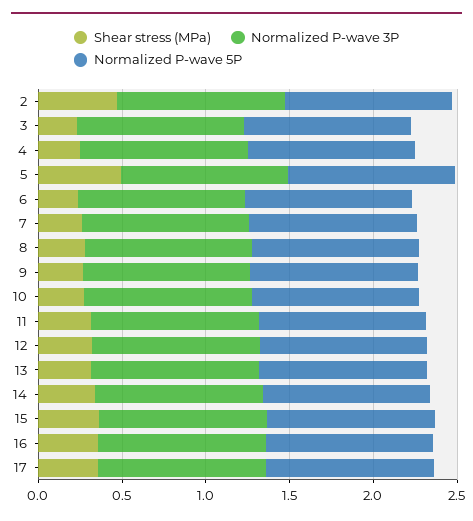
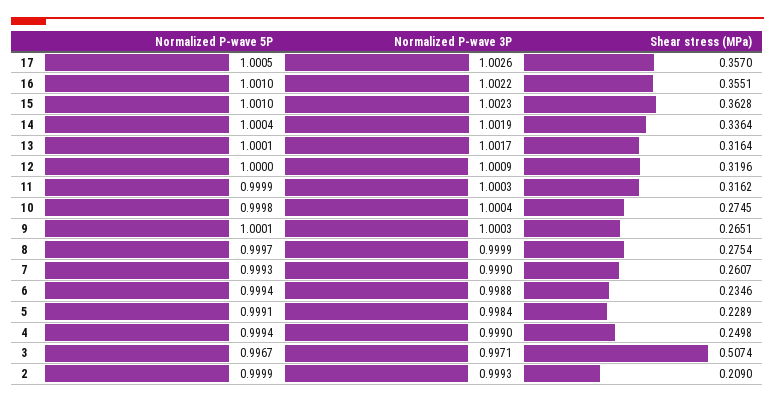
  {
    "Shear stress (MPa)": {
-     "2": 0.5,
+     "2": 0.209,
-     "3": 0.2,
+     "3": 0.5074,
      "4": 0.2498,
-     "5": 0.5,
+     "5": 0.2289,
      "6": 0.2346,
      "7": 0.2607,
      "8": 0.2754,
      "9": 0.2651,
      "10": 0.2745,
      "11": 0.3162,
      "12": 0.3196,
      "13": 0.3164,
      "14": 0.3364,
      "15": 0.3628,
      "16": 0.3551,
      "17": 0.357
    },
    "Normalized P-wave 3P": {
      "2": 0.9993,
      "3": 0.9971,
      "4": 0.999,
      "5": 0.9984,
      "6": 0.9988,
      "7": 0.999,
      "8": 0.9999,
      "9": 1.0003,
      "10": 1.0004,
      "11": 1.0003,
      "12": 1.0009,
      "13": 1.0017,
      "14": 1.0019,
      "15": 1.0023,
      "16": 1.0022,
      "17": 1.0026
    },
    "Normalized P-wave 5P": {
      "2": 0.9999,
      "3": 0.9967,
      "4": 0.9994,
      "5": 0.9991,
      "6": 0.9994,
      "7": 0.9993,
      "8": 0.9997,
      "9": 1.0001,
      "10": 0.9998,
      "11": 0.9999,
      "12": 1,
      "13": 1.0001,
      "14": 1.0004,
      "15": 1.001,
      "16": 1.001,
      "17": 1.0005
    }
  }

